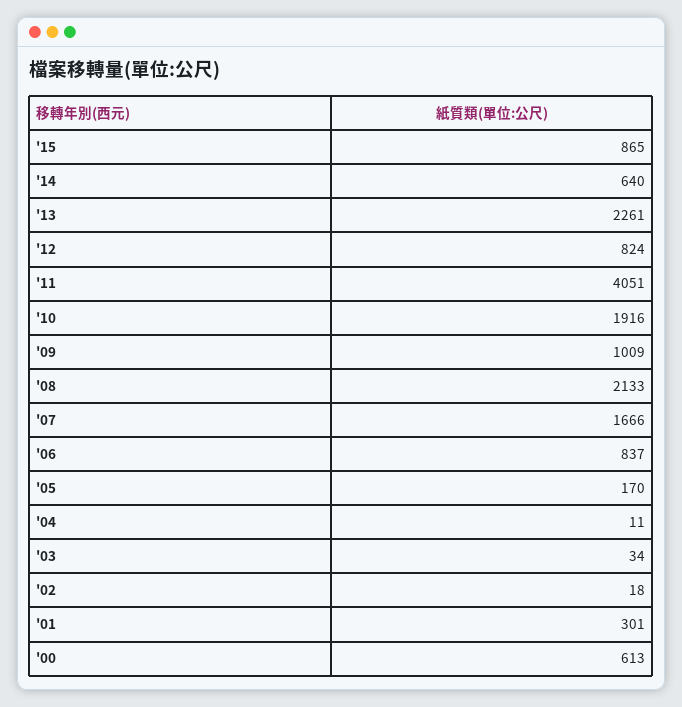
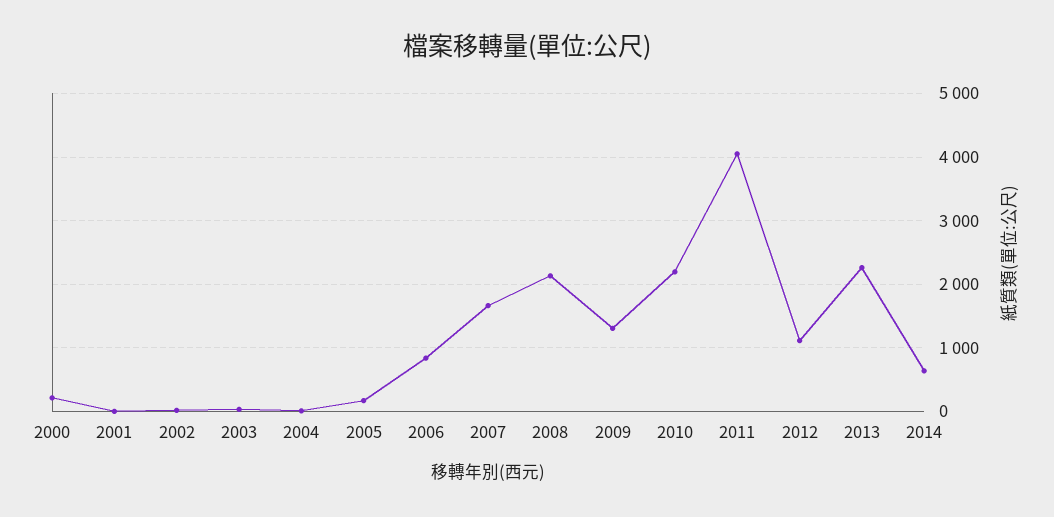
  {
-   "'15": 865,
    "'14": 640,
    "'13": 2261,
-   "'12": 824,
+   "'12": 1100,
    "'11": 4051,
-   "'10": 1916,
+   "'10": 2200,
-   "'09": 1009,
+   "'09": 1300,
    "'08": 2133,
    "'07": 1666,
    "'06": 837,
    "'05": 170,
    "'04": 11,
    "'03": 34,
    "'02": 18,
-   "'01": 301,
+   "'01": 0,
-   "'00": 613
+   "'00": 200
  }

